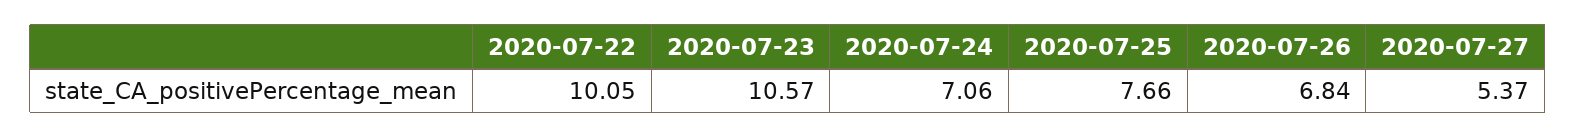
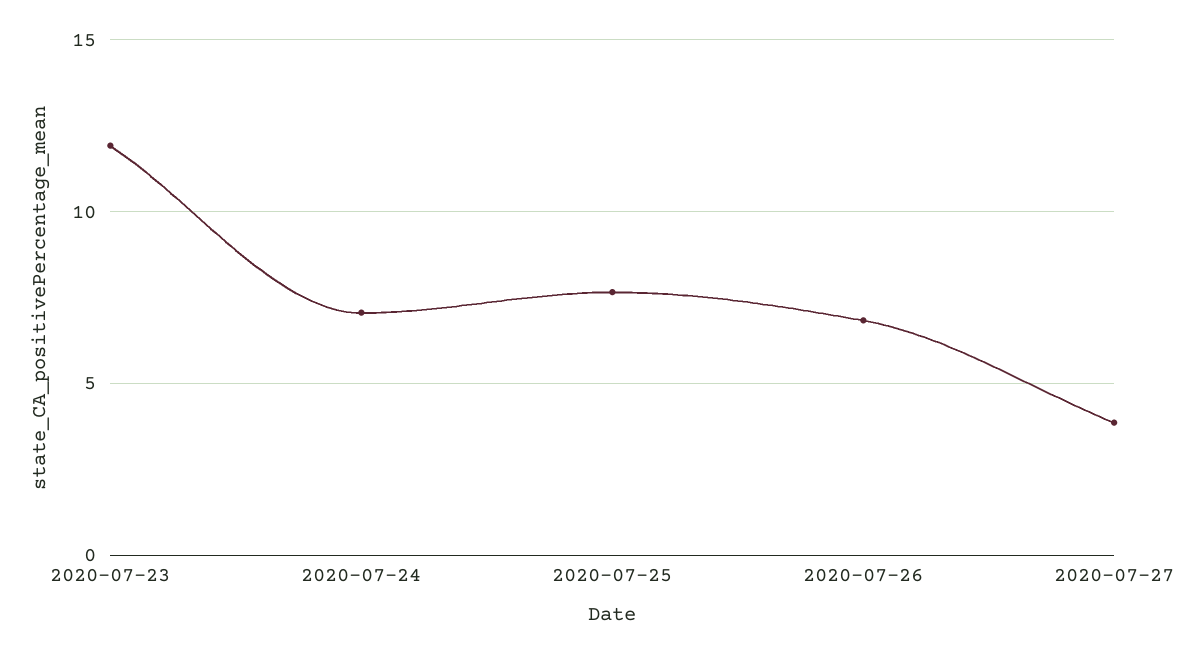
  {
-   "2020-07-22": 10.05,
-   "2020-07-23": 10.57,
+   "2020-07-23": 12,
    "2020-07-24": 7.06,
    "2020-07-25": 7.66,
    "2020-07-26": 6.84,
-   "2020-07-27": 5.37
+   "2020-07-27": 4
  }

